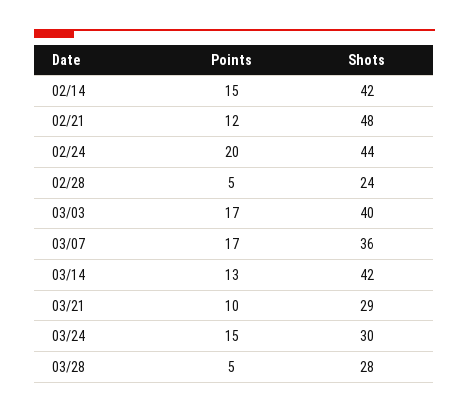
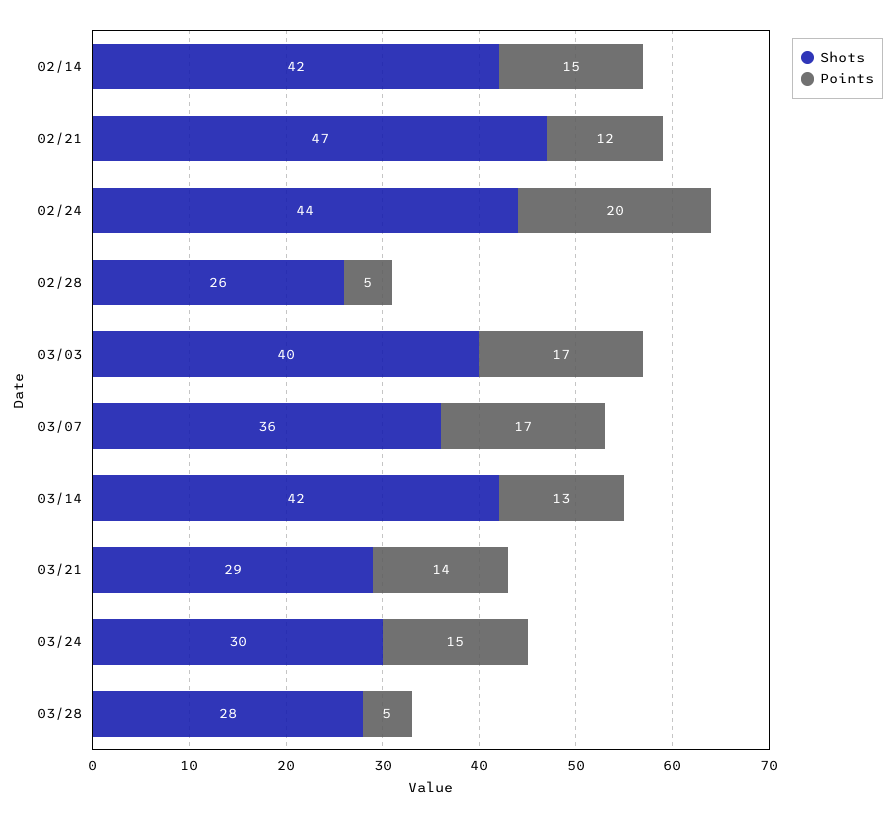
  {
    "Points": {
      "02/14": 15,
      "02/21": 12,
      "02/24": 20,
      "02/28": 5,
      "03/03": 17,
      "03/07": 17,
      "03/14": 13,
-     "03/21": 10,
+     "03/21": 14,
      "03/24": 15,
      "03/28": 5
    },
    "Shots": {
      "02/14": 42,
-     "02/21": 48,
+     "02/21": 47,
      "02/24": 44,
-     "02/28": 24,
+     "02/28": 26,
      "03/03": 40,
      "03/07": 36,
      "03/14": 42,
      "03/21": 29,
      "03/24": 30,
      "03/28": 28
    }
  }

